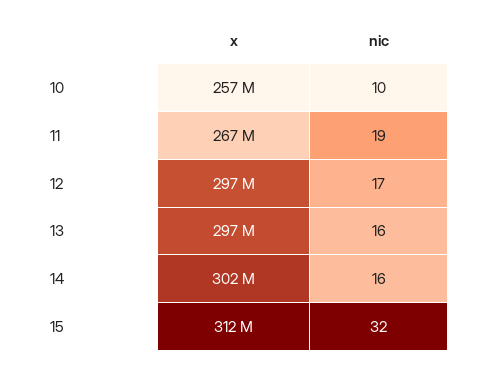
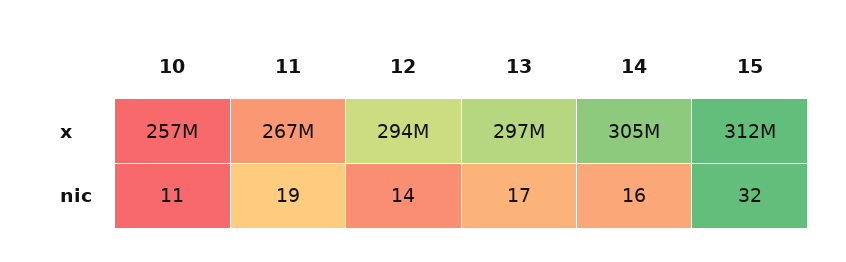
  {
    "x": {
      "10": 257000000,
      "11": 267000000,
-     "12": 297000000,
+     "12": 294000000,
      "13": 297000000,
-     "14": 302000000,
+     "14": 305000000,
      "15": 312000000
    },
    "nic": {
-     "10": 10,
+     "10": 11,
      "11": 19,
-     "12": 17,
+     "12": 14,
-     "13": 16,
+     "13": 17,
      "14": 16,
      "15": 32
    }
  }

